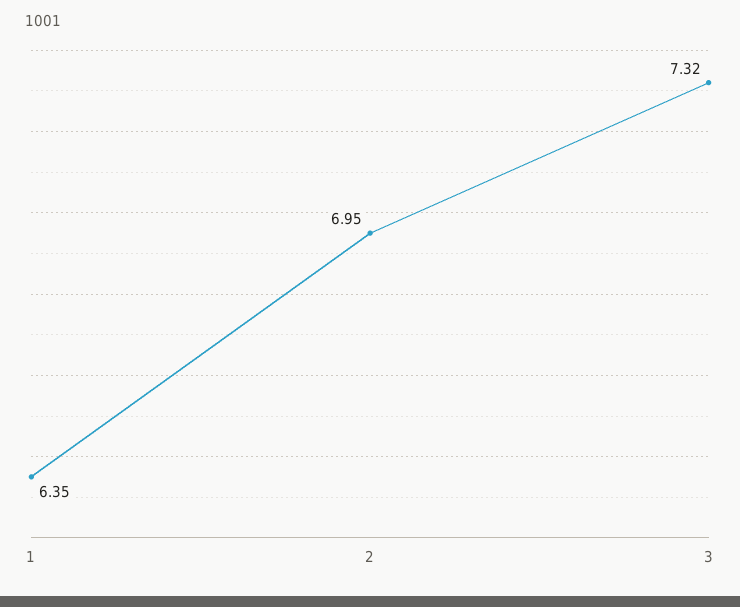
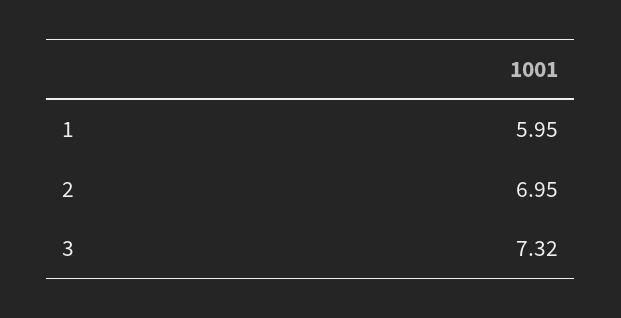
  {
-   "1": 6.35,
+   "1": 5.95,
    "2": 6.95,
    "3": 7.32
  }

